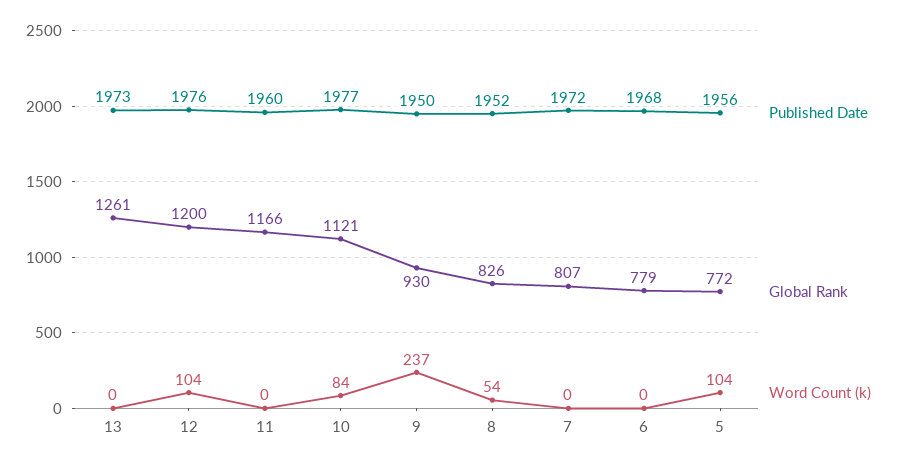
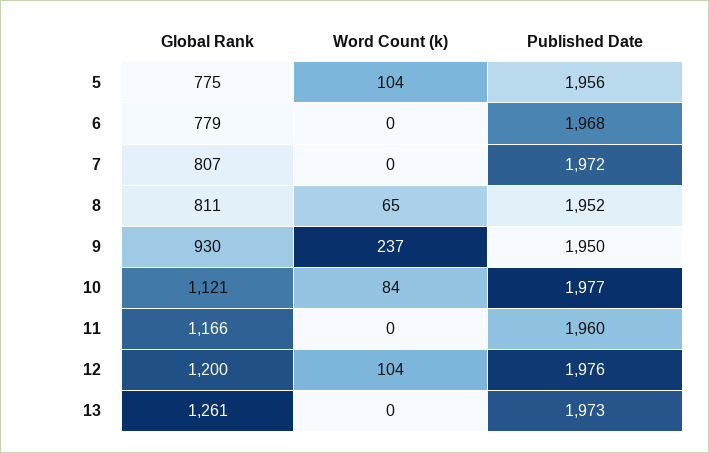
  {
    "Published Date": {
      "13": 1973,
      "12": 1976,
      "11": 1960,
      "10": 1977,
      "9": 1950,
      "8": 1952,
      "7": 1972,
      "6": 1968,
      "5": 1956
    },
    "Global Rank": {
      "13": 1261,
      "12": 1200,
      "11": 1166,
      "10": 1121,
      "9": 930,
-     "8": 826,
+     "8": 811,
      "7": 807,
      "6": 779,
-     "5": 772
+     "5": 775
    },
    "Word Count (k)": {
      "13": 0,
      "12": 104,
      "11": 0,
      "10": 84,
      "9": 237,
-     "8": 54,
+     "8": 65,
      "7": 0,
      "6": 0,
      "5": 104
    }
  }

